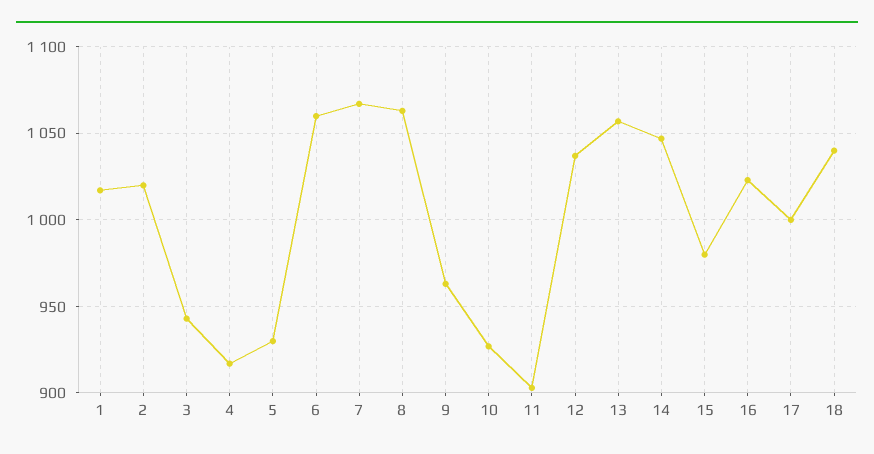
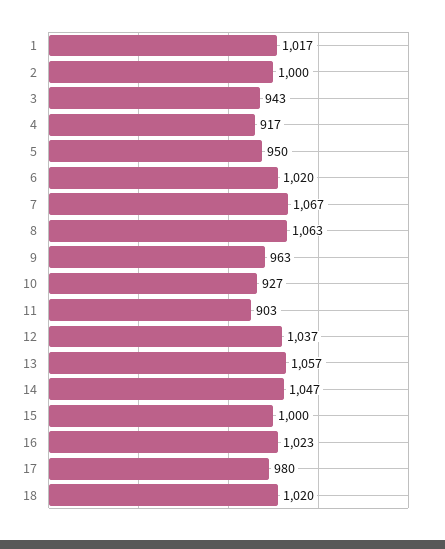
  {
    "1": 1017,
-   "2": 1020,
+   "2": 1000,
    "3": 943,
    "4": 917,
-   "5": 930,
+   "5": 950,
-   "6": 1060,
+   "6": 1020,
    "7": 1067,
    "8": 1063,
    "9": 963,
    "10": 927,
    "11": 903,
    "12": 1037,
    "13": 1057,
    "14": 1047,
-   "15": 980,
+   "15": 1000,
    "16": 1023,
-   "17": 1000,
+   "17": 980,
-   "18": 1040
+   "18": 1020
  }

